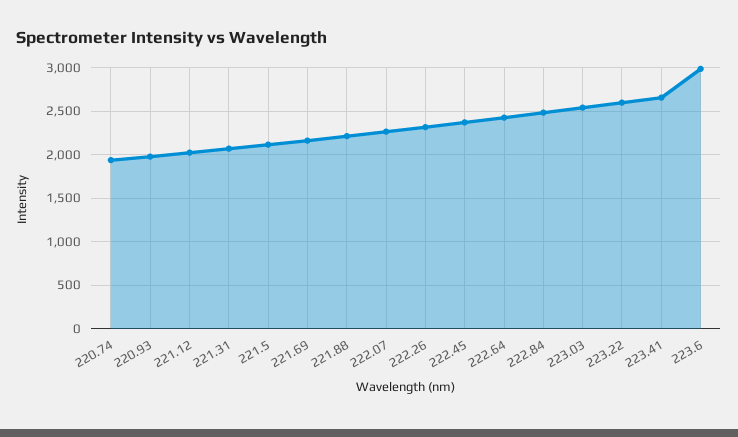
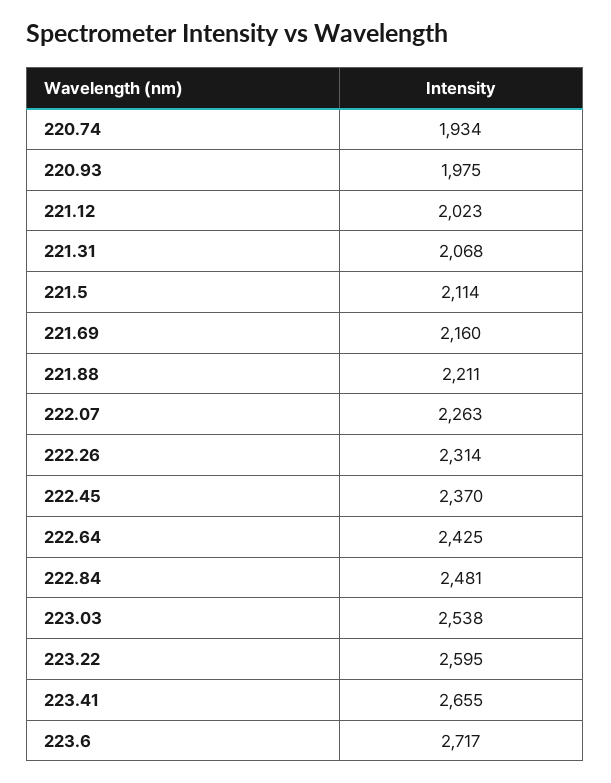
  {
    "220.74": 1934,
    "220.93": 1975,
    "221.12": 2023,
    "221.31": 2068,
    "221.5": 2114,
    "221.69": 2160,
    "221.88": 2211,
    "222.07": 2263,
    "222.26": 2314,
    "222.45": 2370,
    "222.64": 2425,
    "222.84": 2481,
    "223.03": 2538,
    "223.22": 2595,
    "223.41": 2655,
-   "223.6": 3000
+   "223.6": 2717
  }

